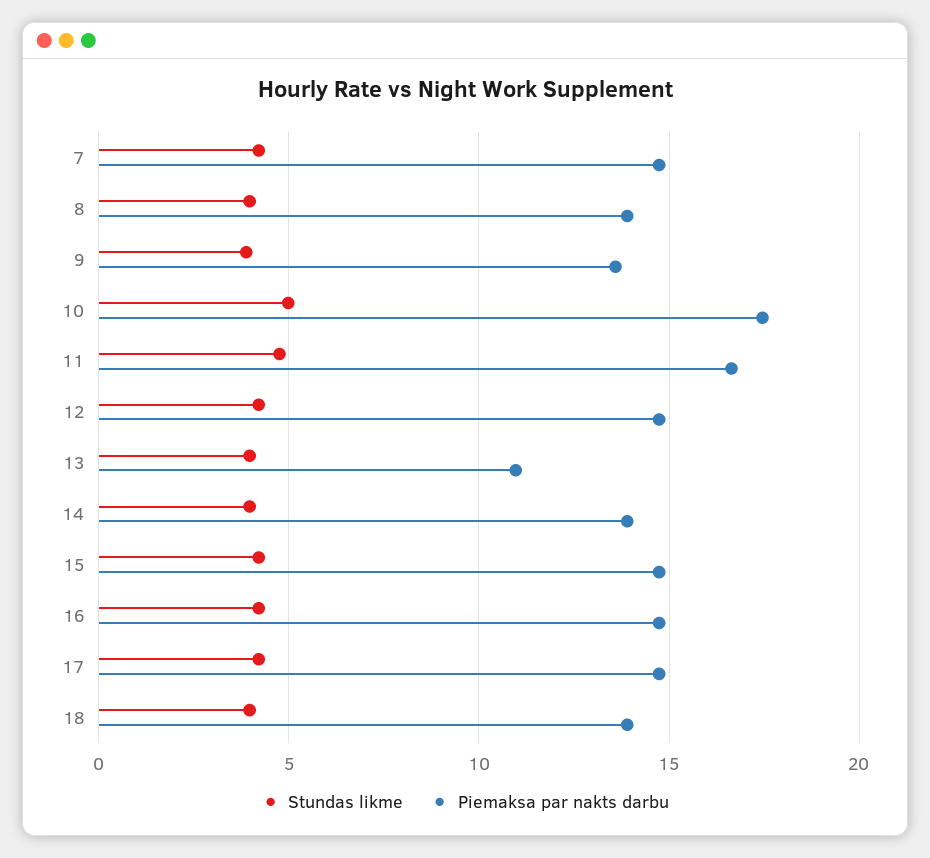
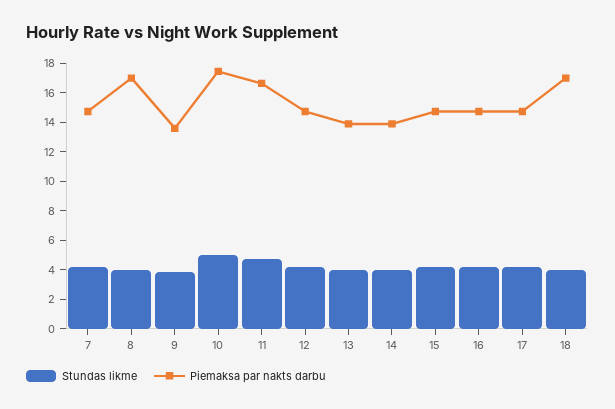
  {
    "Stundas likme": {
      "7": 4,
      "8": 4,
      "9": 4,
      "10": 5,
      "11": 5,
      "12": 4,
      "13": 4,
      "14": 4,
      "15": 4,
      "16": 4,
      "17": 4,
      "18": 4
    },
    "Piemaksa par nakts darbu": {
      "7": 14.5,
-     "8": 14,
+     "8": 17,
      "9": 13.5,
      "10": 17.5,
      "11": 16.5,
      "12": 14.5,
-     "13": 11,
+     "13": 14,
      "14": 14,
      "15": 14.5,
      "16": 14.5,
      "17": 14.5,
-     "18": 14
+     "18": 17
    }
  }

